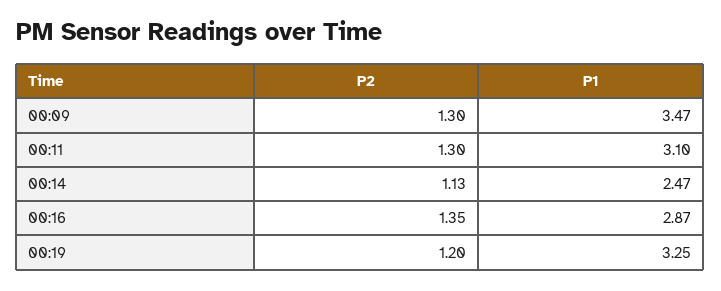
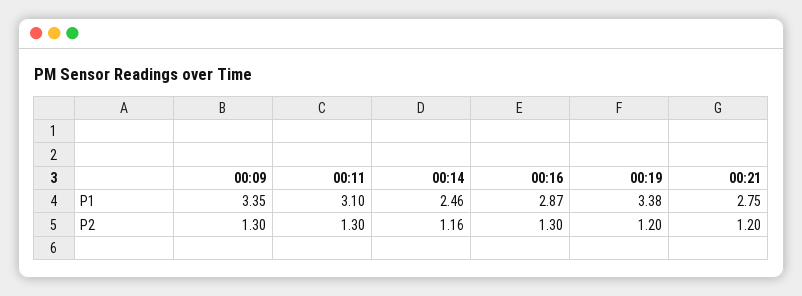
  {
    "P2": {
      "00:09": 1.3,
      "00:11": 1.3,
-     "00:14": 1.13,
+     "00:14": 1.16,
-     "00:16": 1.35,
+     "00:16": 1.3,
-     "00:19": 1.2
+     "00:19": 1.2,
+     "00:21": 1.2
    },
    "P1": {
-     "00:09": 3.47,
+     "00:09": 3.35,
      "00:11": 3.1,
-     "00:14": 2.47,
+     "00:14": 2.46,
      "00:16": 2.87,
-     "00:19": 3.25
+     "00:19": 3.38,
+     "00:21": 2.75
    }
  }

